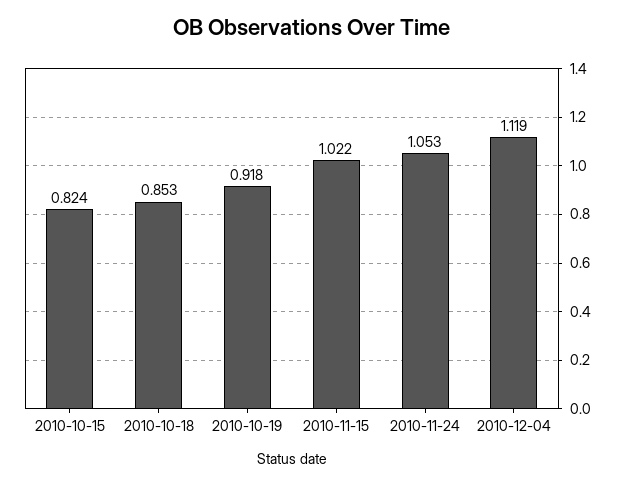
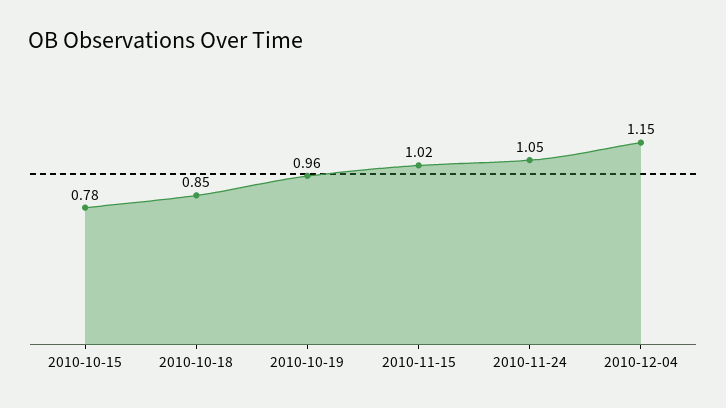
  {
-   "2010-10-15": 0.824,
+   "2010-10-15": 0.78,
    "2010-10-18": 0.853,
-   "2010-10-19": 0.918,
+   "2010-10-19": 0.96,
    "2010-11-15": 1.022,
    "2010-11-24": 1.053,
-   "2010-12-04": 1.119
+   "2010-12-04": 1.15
  }

